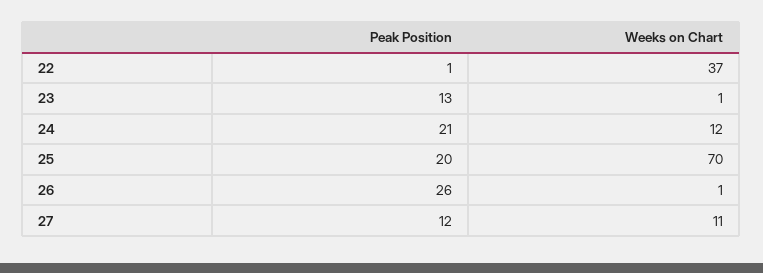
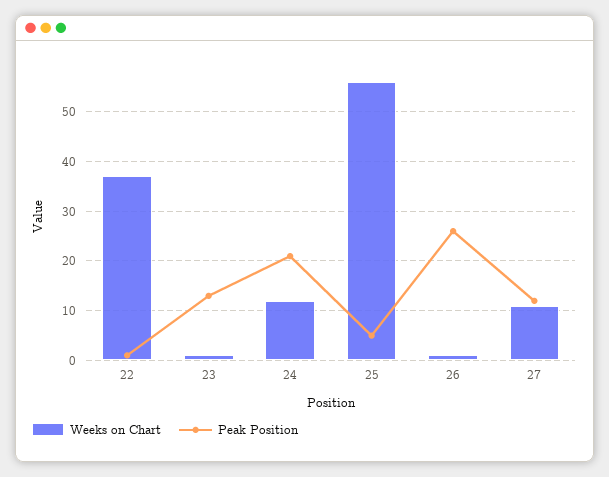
  {
    "Peak Position": {
      "22": 1,
      "23": 13,
      "24": 21,
-     "25": 20,
+     "25": 5,
      "26": 26,
      "27": 12
    },
    "Weeks on Chart": {
      "22": 37,
      "23": 1,
      "24": 12,
-     "25": 70,
+     "25": 55,
      "26": 1,
      "27": 11
    }
  }

